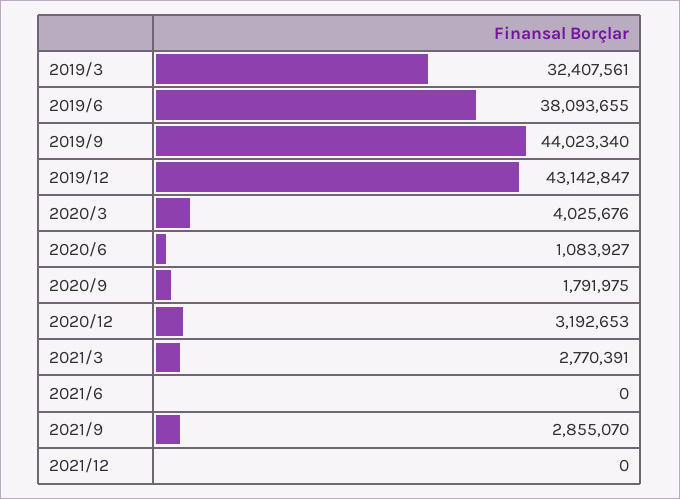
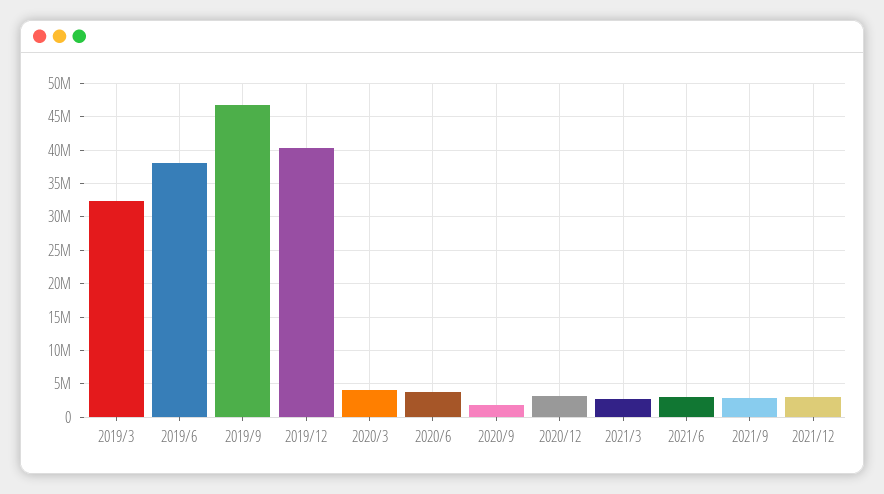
  {
    "2019/3": 32407561,
    "2019/6": 38093655,
-   "2019/9": 44023340,
+   "2019/9": 47000000,
-   "2019/12": 43142847,
+   "2019/12": 40000000,
    "2020/3": 4025676,
-   "2020/6": 1083927,
+   "2020/6": 4000000,
    "2020/9": 1791975,
    "2020/12": 3192653,
    "2021/3": 2770391,
-   "2021/6": 0,
+   "2021/6": 3000000,
    "2021/9": 2855070,
-   "2021/12": 0
+   "2021/12": 3000000
  }

